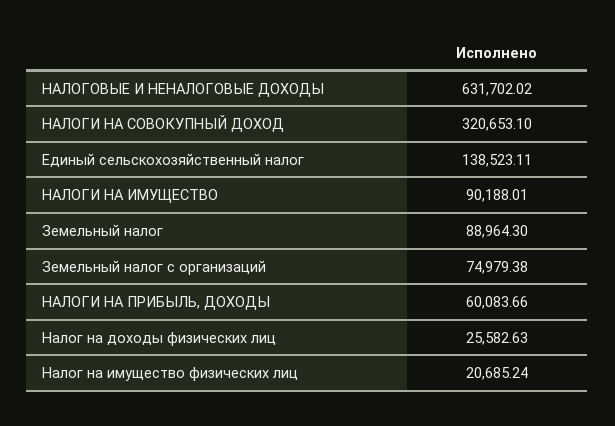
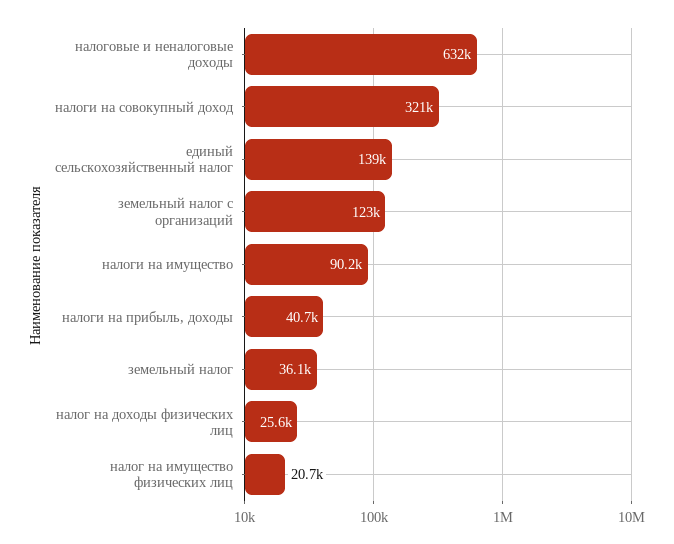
  {
    "НАЛОГОВЫЕ И НЕНАЛОГОВЫЕ ДОХОДЫ": 631702.02,
    "НАЛОГИ НА СОВОКУПНЫЙ ДОХОД": 320653.1,
    "Единый сельскохозяйственный налог": 138523.11,
    "НАЛОГИ НА ИМУЩЕСТВО": 90188.01,
-   "Земельный налог": 88964.3,
+   "Земельный налог": 36100,
-   "Земельный налог с организаций": 74979.38,
+   "Земельный налог с организаций": 123000,
-   "НАЛОГИ НА ПРИБЫЛЬ, ДОХОДЫ": 60083.66,
+   "НАЛОГИ НА ПРИБЫЛЬ, ДОХОДЫ": 40700,
    "Налог на доходы физических лиц": 25582.63,
    "Налог на имущество физических лиц": 20685.24
  }

